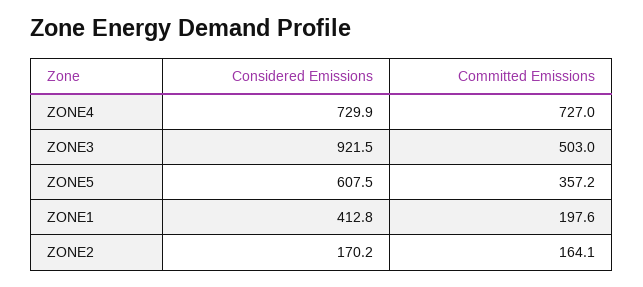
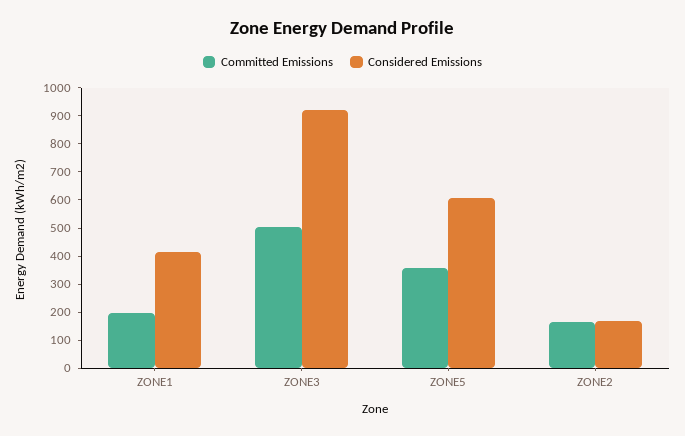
  {
    "Considered Emissions": {
-     "ZONE4": 729.9,
      "ZONE3": 921.5,
      "ZONE5": 607.5,
      "ZONE1": 412.8,
      "ZONE2": 170.2
    },
    "Committed Emissions": {
-     "ZONE4": 727,
      "ZONE3": 503,
      "ZONE5": 357.2,
      "ZONE1": 197.6,
      "ZONE2": 164.1
    }
  }

